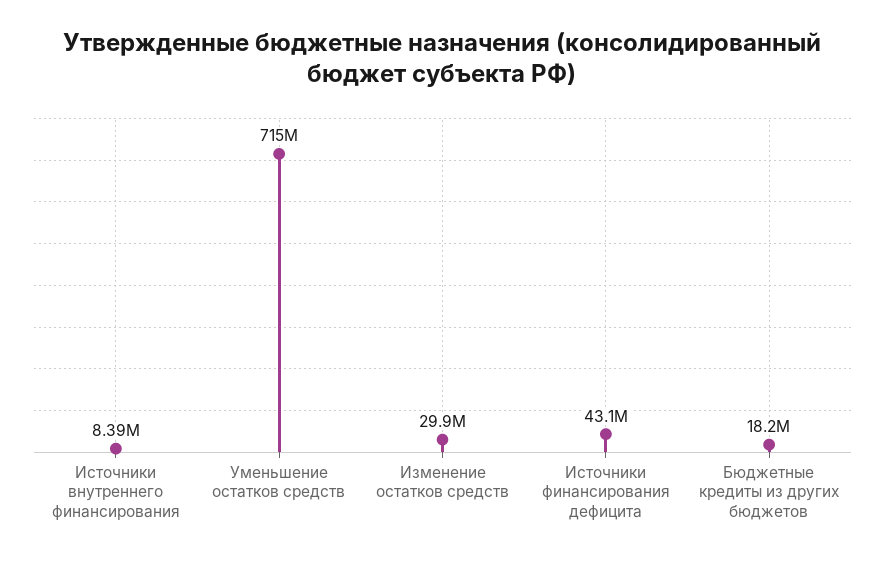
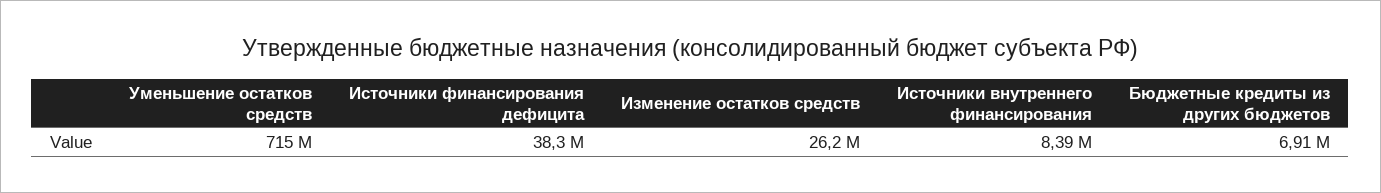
  {
    "Источники внутреннего финансирования": 8390000,
    "Уменьшение остатков средств": 715000000,
-   "Изменение остатков средств": 29900000,
+   "Изменение остатков средств": 26200000,
-   "Источники финансирования дефицита": 43100000,
+   "Источники финансирования дефицита": 38300000,
-   "Бюджетные кредиты из других бюджетов": 18200000
+   "Бюджетные кредиты из других бюджетов": 6910000
  }

